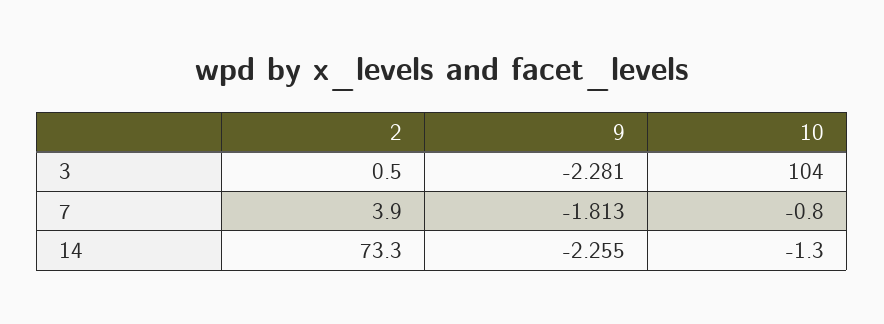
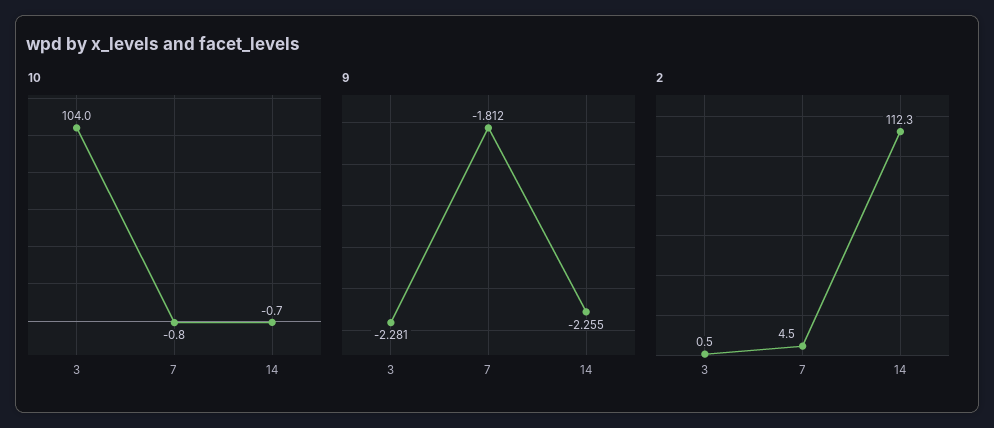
  {
    "2": {
      "3": 0.5,
-     "7": 3.9,
+     "7": 4.5,
-     "14": 73.3
+     "14": 112.3
    },
    "9": {
      "3": -2.281,
-     "7": -1.813,
+     "7": -1.812,
      "14": -2.255
    },
    "10": {
      "3": 104,
      "7": -0.8,
-     "14": -1.3
+     "14": -0.7
    }
  }

